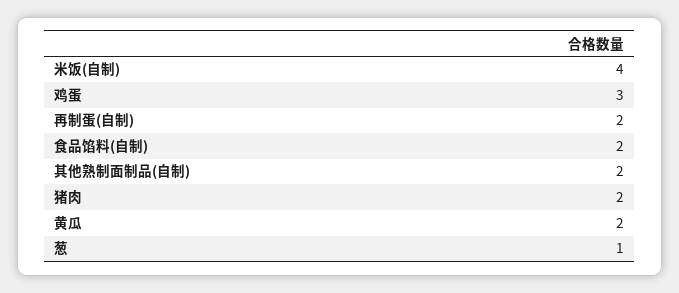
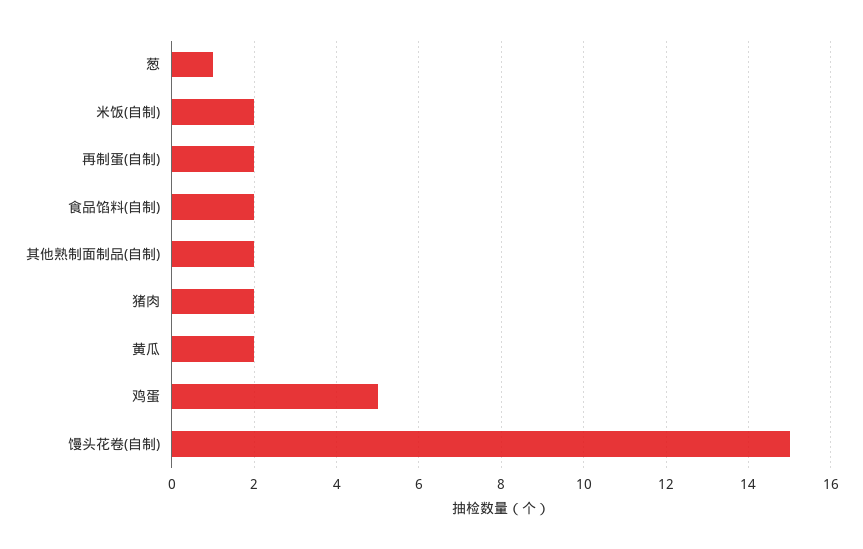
  {
-   "米饭(自制)": 4,
+   "米饭(自制)": 2,
-   "鸡蛋": 3,
+   "鸡蛋": 5,
    "再制蛋(自制)": 2,
    "食品馅料(自制)": 2,
    "其他熟制面制品(自制)": 2,
    "猪肉": 2,
    "黄瓜": 2,
-   "葱": 1
+   "葱": 1,
+   "馒头花卷(自制)": 15
  }

